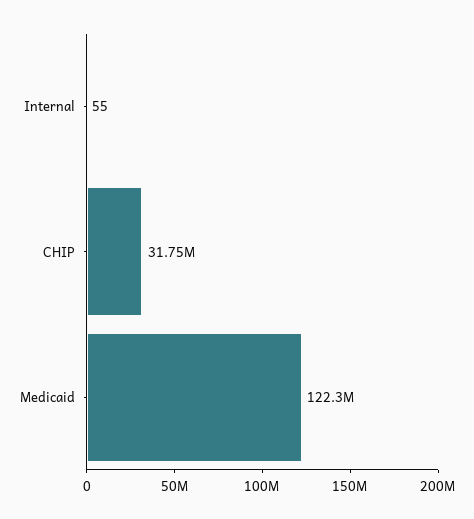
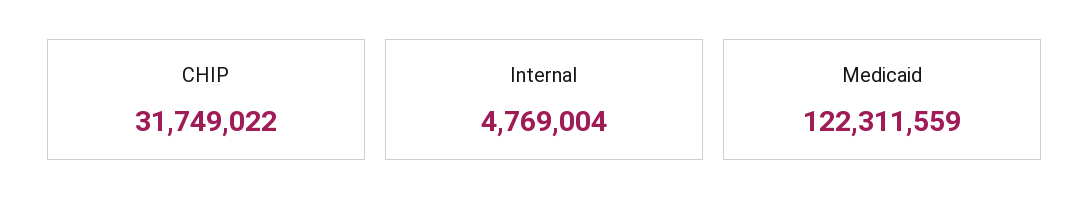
  {
-   "Internal": 55,
+   "Internal": 4769004,
    "CHIP": 31749022,
    "Medicaid": 122311559
  }

